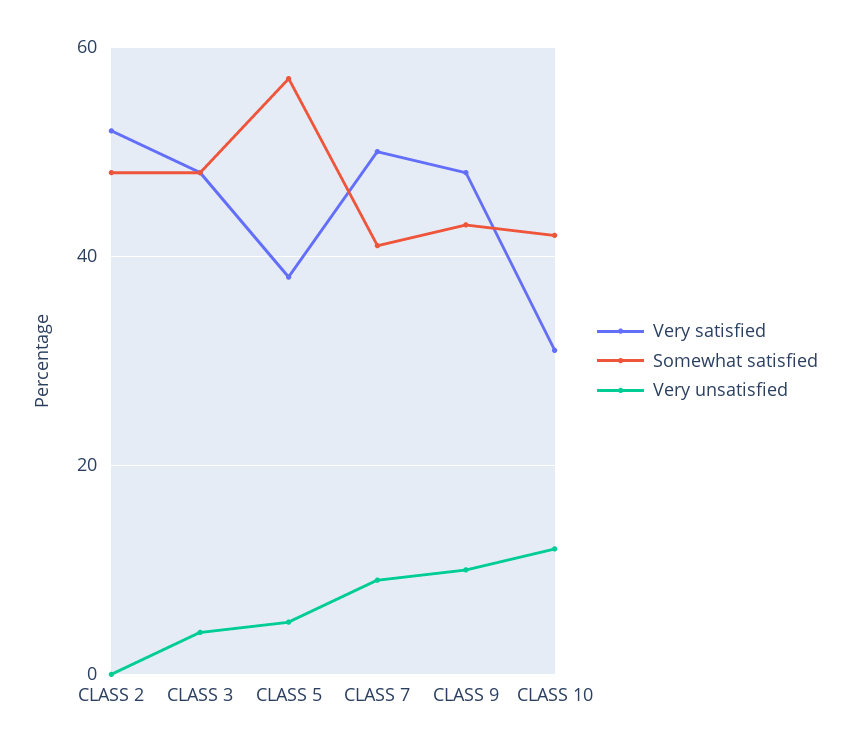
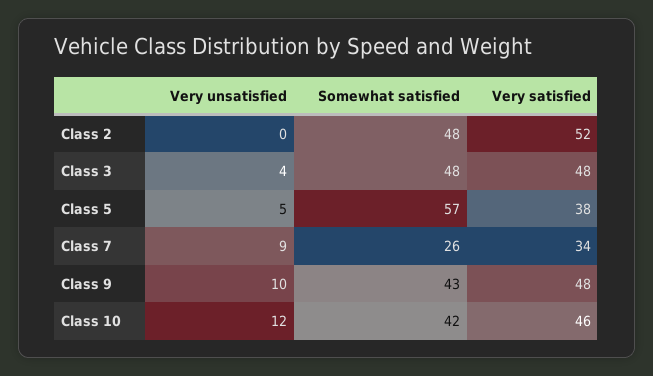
  {
    "Very satisfied": {
      "CLASS 2": 52,
      "CLASS 3": 48,
      "CLASS 5": 38,
-     "CLASS 7": 50,
+     "CLASS 7": 34,
      "CLASS 9": 48,
-     "CLASS 10": 30
+     "CLASS 10": 46
    },
    "Somewhat satisfied": {
      "CLASS 2": 48,
      "CLASS 3": 48,
      "CLASS 5": 57,
-     "CLASS 7": 40,
+     "CLASS 7": 26,
      "CLASS 9": 43,
      "CLASS 10": 42
    },
    "Very unsatisfied": {
      "CLASS 2": 0,
      "CLASS 3": 4,
      "CLASS 5": 5,
      "CLASS 7": 9,
      "CLASS 9": 10,
      "CLASS 10": 12
    }
  }

